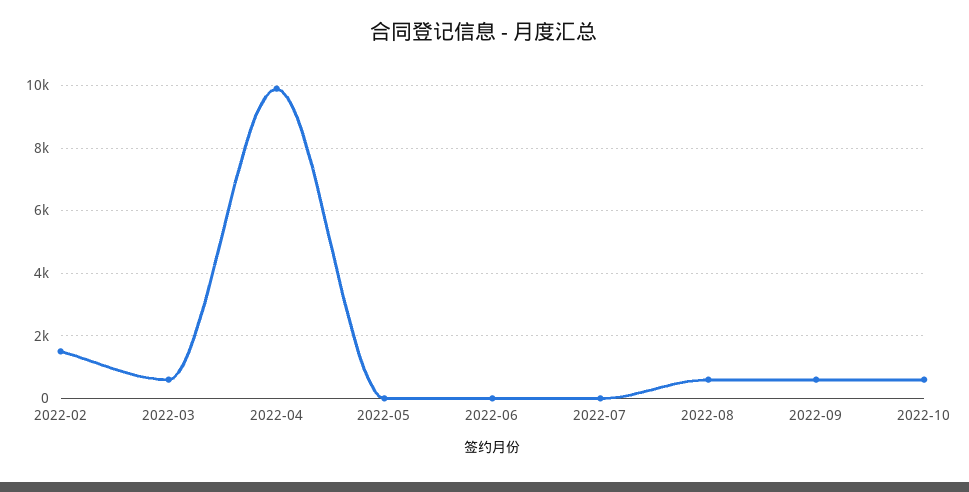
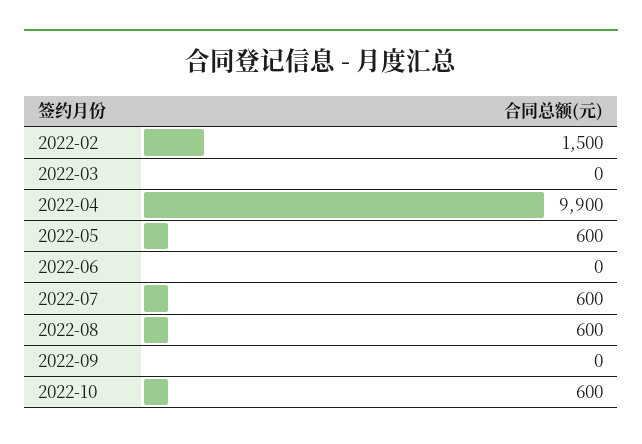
  {
    "2022-02": 1500,
-   "2022-03": 600,
+   "2022-03": 0,
    "2022-04": 9900,
-   "2022-05": 0,
+   "2022-05": 600,
    "2022-06": 0,
-   "2022-07": 0,
+   "2022-07": 600,
    "2022-08": 600,
-   "2022-09": 600,
+   "2022-09": 0,
    "2022-10": 600
  }

